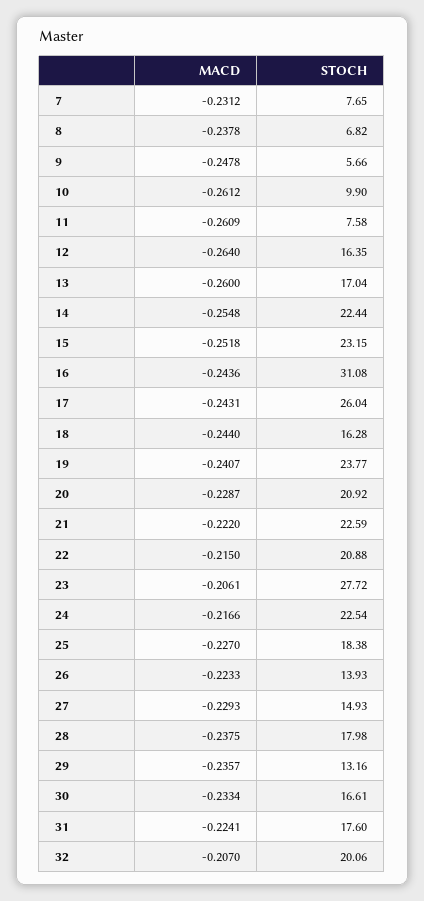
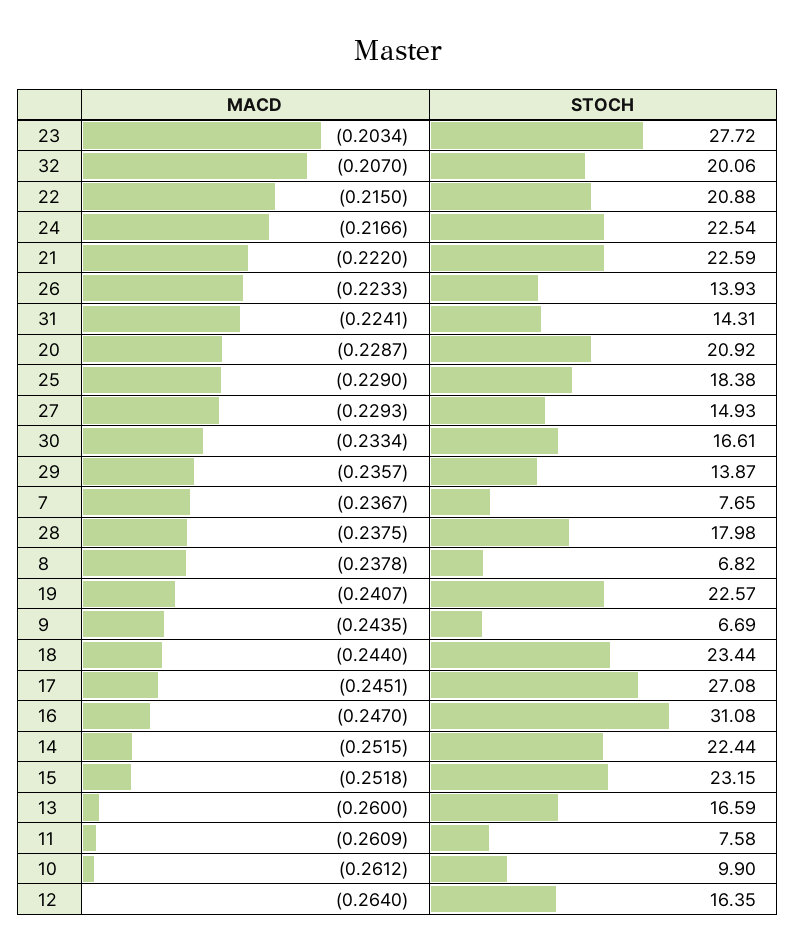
  {
    "MACD": {
-     "7": -0.2312,
+     "7": -0.2367,
      "8": -0.2378,
-     "9": -0.2478,
+     "9": -0.2435,
      "10": -0.2612,
      "11": -0.2609,
      "12": -0.264,
      "13": -0.26,
-     "14": -0.2548,
+     "14": -0.2515,
      "15": -0.2518,
-     "16": -0.2436,
+     "16": -0.247,
-     "17": -0.2431,
+     "17": -0.2451,
      "18": -0.244,
      "19": -0.2407,
      "20": -0.2287,
      "21": -0.222,
      "22": -0.215,
-     "23": -0.2061,
+     "23": -0.2034,
      "24": -0.2166,
-     "25": -0.227,
+     "25": -0.229,
      "26": -0.2233,
      "27": -0.2293,
      "28": -0.2375,
      "29": -0.2357,
      "30": -0.2334,
      "31": -0.2241,
      "32": -0.207
    },
    "STOCH": {
      "7": 7.65,
      "8": 6.82,
-     "9": 5.66,
+     "9": 6.69,
      "10": 9.9,
      "11": 7.58,
      "12": 16.35,
-     "13": 17.04,
+     "13": 16.59,
      "14": 22.44,
      "15": 23.15,
      "16": 31.08,
-     "17": 26.04,
+     "17": 27.08,
-     "18": 16.28,
+     "18": 23.44,
-     "19": 23.77,
+     "19": 22.57,
      "20": 20.92,
      "21": 22.59,
      "22": 20.88,
      "23": 27.72,
      "24": 22.54,
      "25": 18.38,
      "26": 13.93,
      "27": 14.93,
      "28": 17.98,
-     "29": 13.16,
+     "29": 13.87,
      "30": 16.61,
-     "31": 17.6,
+     "31": 14.31,
      "32": 20.06
    }
  }

